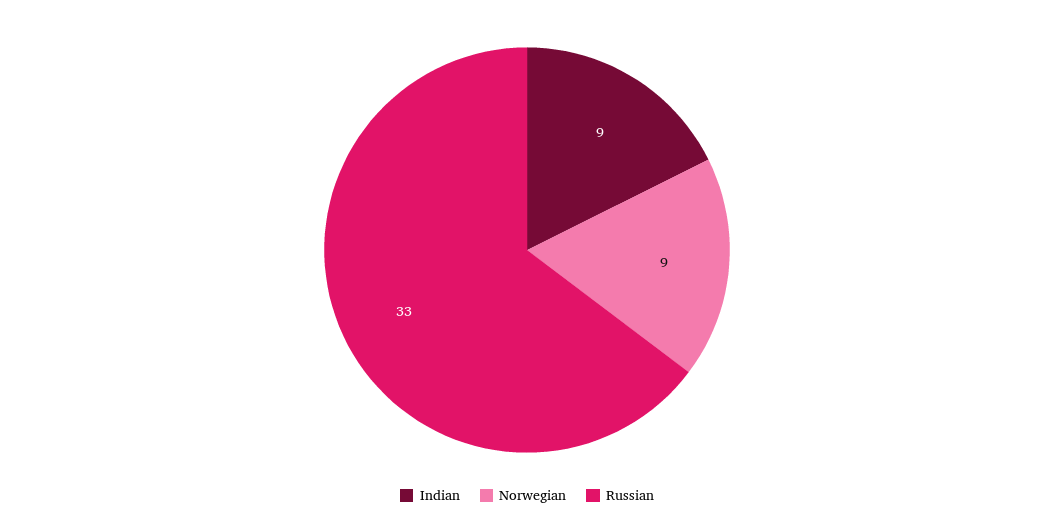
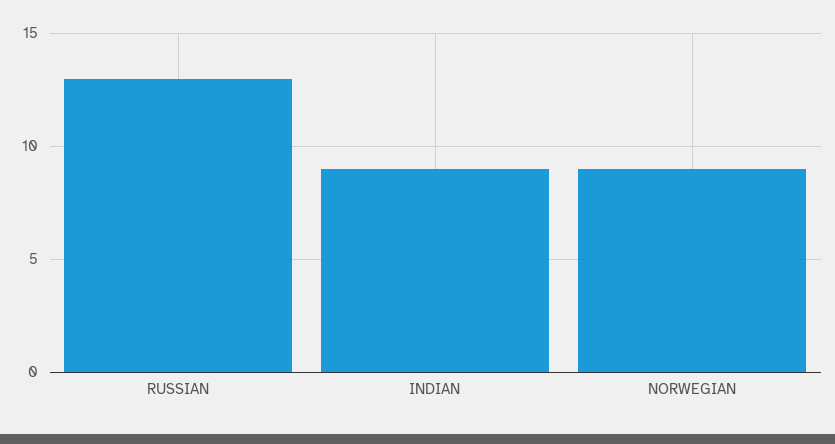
  {
    "Indian": 9,
    "Norwegian": 9,
-   "Russian": 33
+   "Russian": 13
  }

